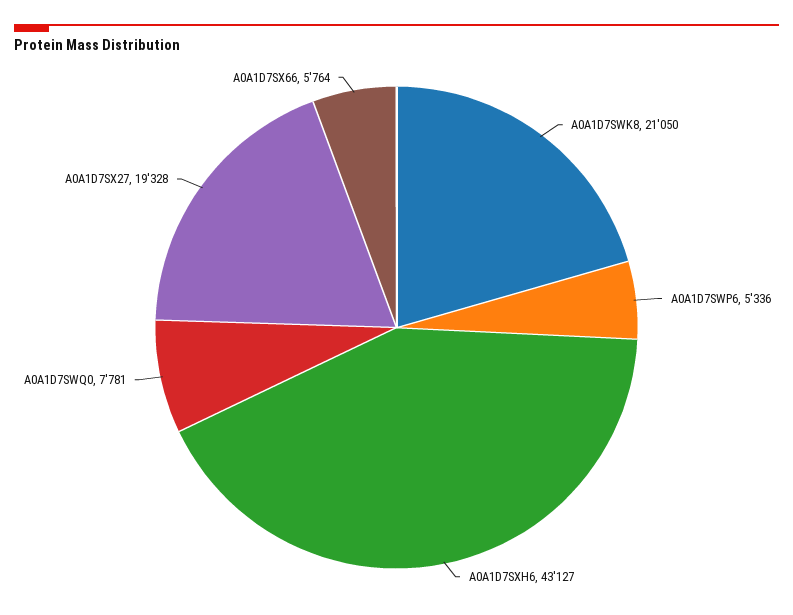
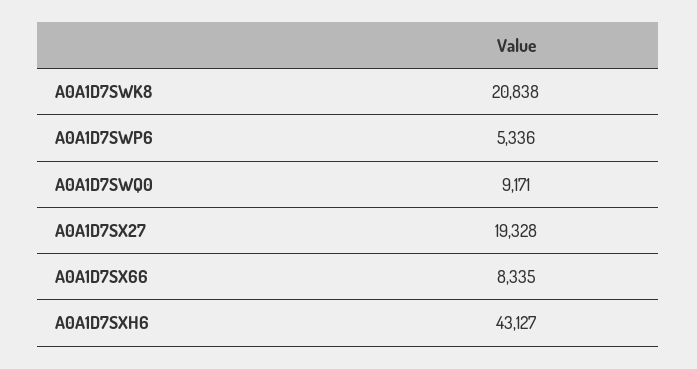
  {
-   "A0A1D7SWK8": 21050,
+   "A0A1D7SWK8": 20838,
    "A0A1D7SWP6": 5336,
    "A0A1D7SXH6": 43127,
-   "A0A1D7SWQ0": 7781,
+   "A0A1D7SWQ0": 9171,
    "A0A1D7SX27": 19328,
-   "A0A1D7SX66": 5764
+   "A0A1D7SX66": 8335
  }

